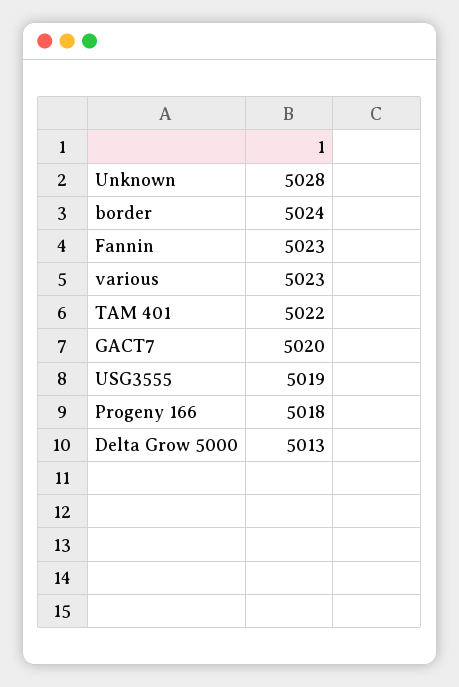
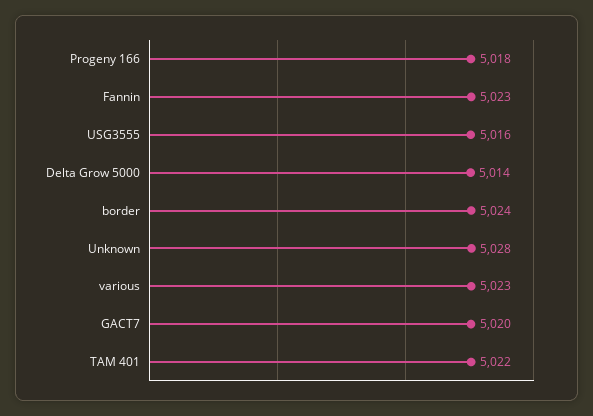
  {
    "Unknown": 5028,
    "border": 5024,
    "Fannin": 5023,
    "various": 5023,
    "TAM 401": 5022,
    "GACT7": 5020,
-   "USG3555": 5019,
+   "USG3555": 5016,
    "Progeny 166": 5018,
-   "Delta Grow 5000": 5013
+   "Delta Grow 5000": 5014
  }

